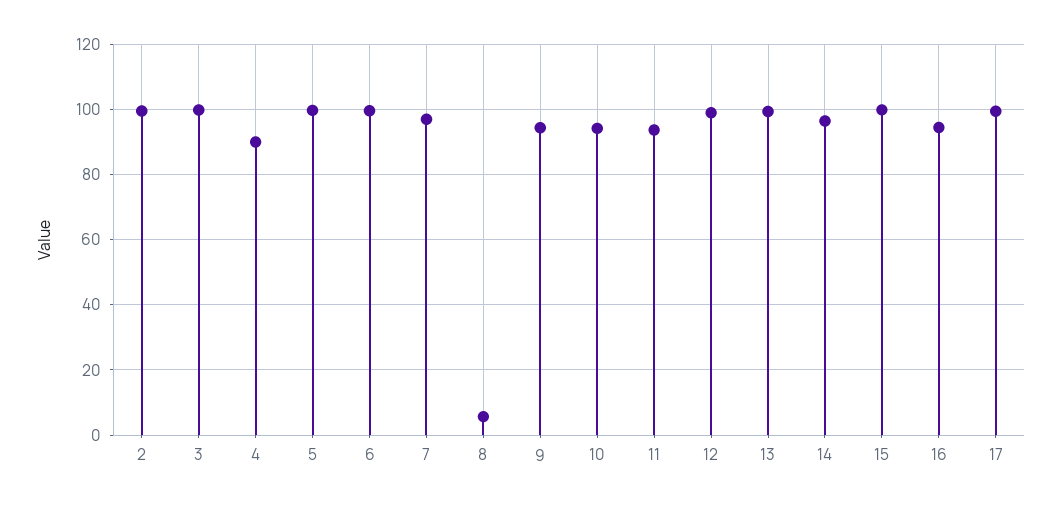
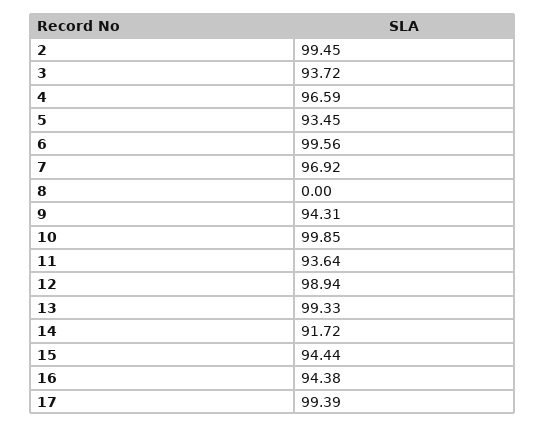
  {
    "2": 99.45,
-   "3": 100,
+   "3": 93.72,
-   "4": 90,
+   "4": 96.59,
-   "5": 100,
+   "5": 93.45,
    "6": 99.56,
    "7": 96.92,
-   "8": 6,
+   "8": 0,
    "9": 94.31,
-   "10": 94,
+   "10": 99.85,
    "11": 93.64,
    "12": 98.94,
    "13": 99.33,
-   "14": 96,
+   "14": 91.72,
-   "15": 100,
+   "15": 94.44,
    "16": 94.38,
    "17": 99.39
  }

